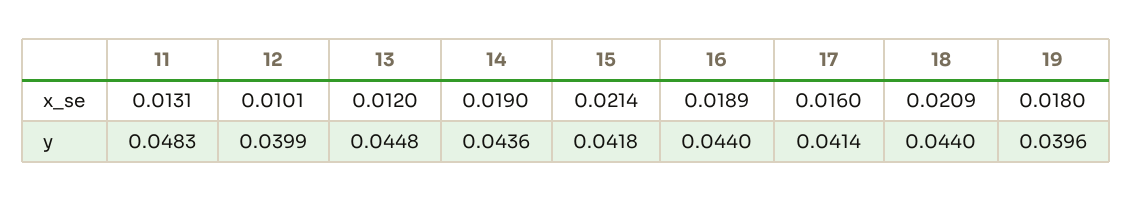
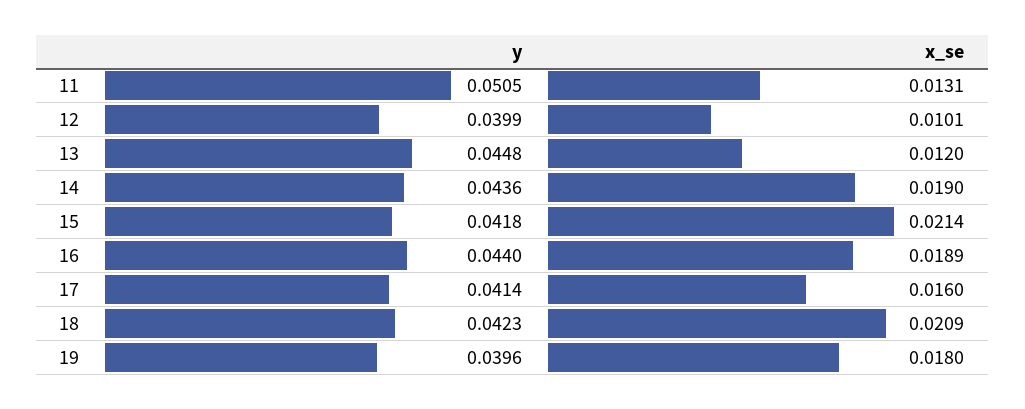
  {
    "11": {
      "x_se": 0.0131,
-     "y": 0.0483
+     "y": 0.0505
    },
    "12": {
      "x_se": 0.0101,
      "y": 0.0399
    },
    "13": {
      "x_se": 0.012,
      "y": 0.0448
    },
    "14": {
      "x_se": 0.019,
      "y": 0.0436
    },
    "15": {
      "x_se": 0.0214,
      "y": 0.0418
    },
    "16": {
      "x_se": 0.0189,
      "y": 0.044
    },
    "17": {
      "x_se": 0.016,
      "y": 0.0414
    },
    "18": {
      "x_se": 0.0209,
-     "y": 0.044
+     "y": 0.0423
    },
    "19": {
      "x_se": 0.018,
      "y": 0.0396
    }
  }

